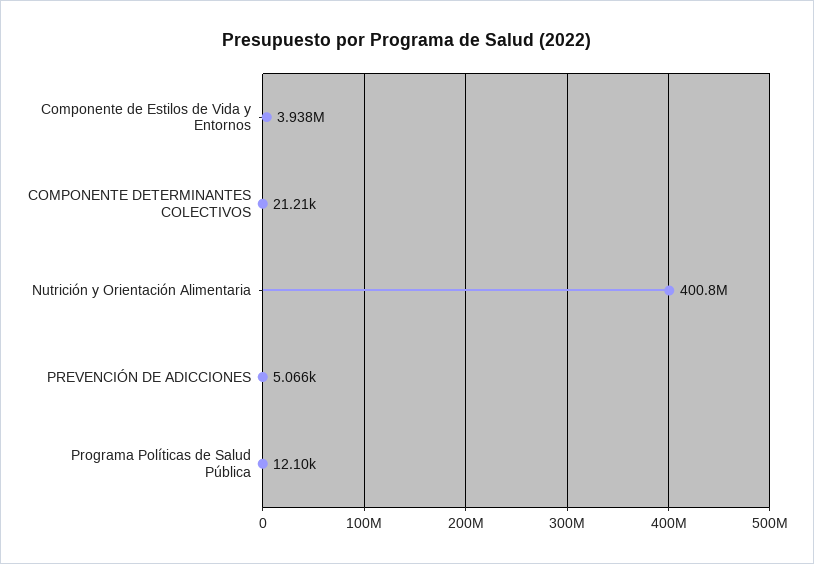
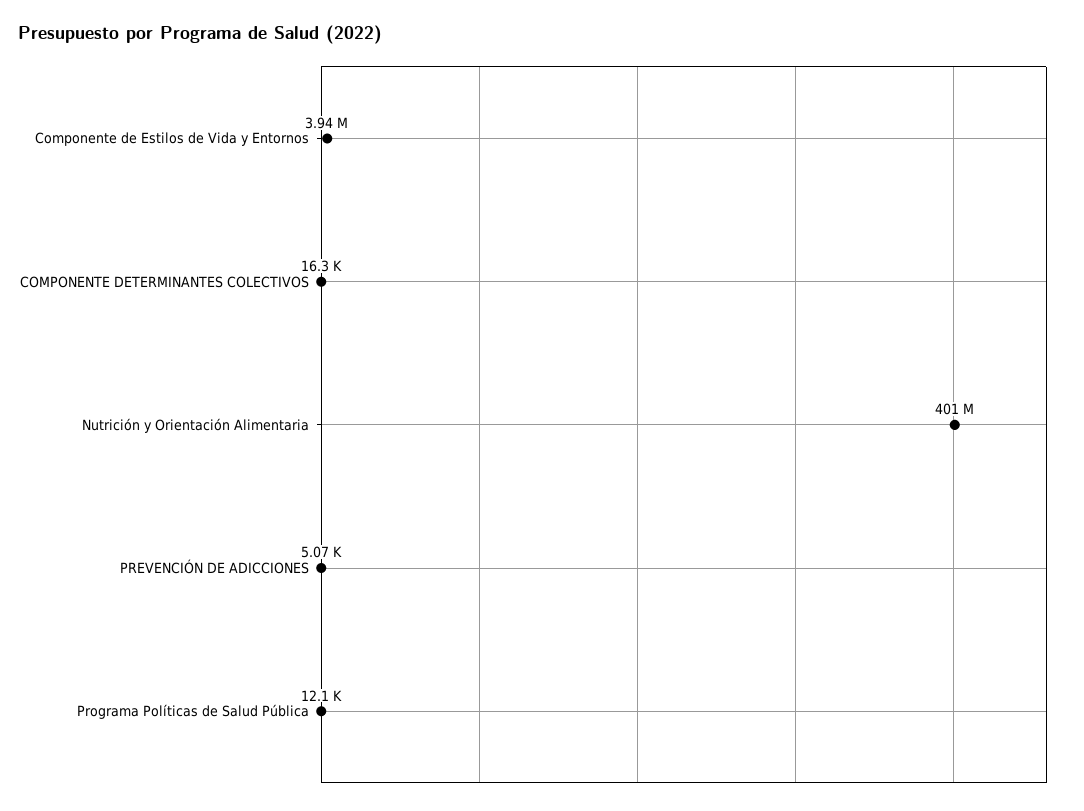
  {
    "Componente de Estilos de Vida y Entornos": 3938000,
-   "COMPONENTE DETERMINANTES COLECTIVOS": 21210,
+   "COMPONENTE DETERMINANTES COLECTIVOS": 16300,
    "Nutrición y Orientación Alimentaria": 400800000,
    "PREVENCIÓN DE ADICCIONES": 5066,
    "Programa Políticas de Salud Pública": 12100
  }

